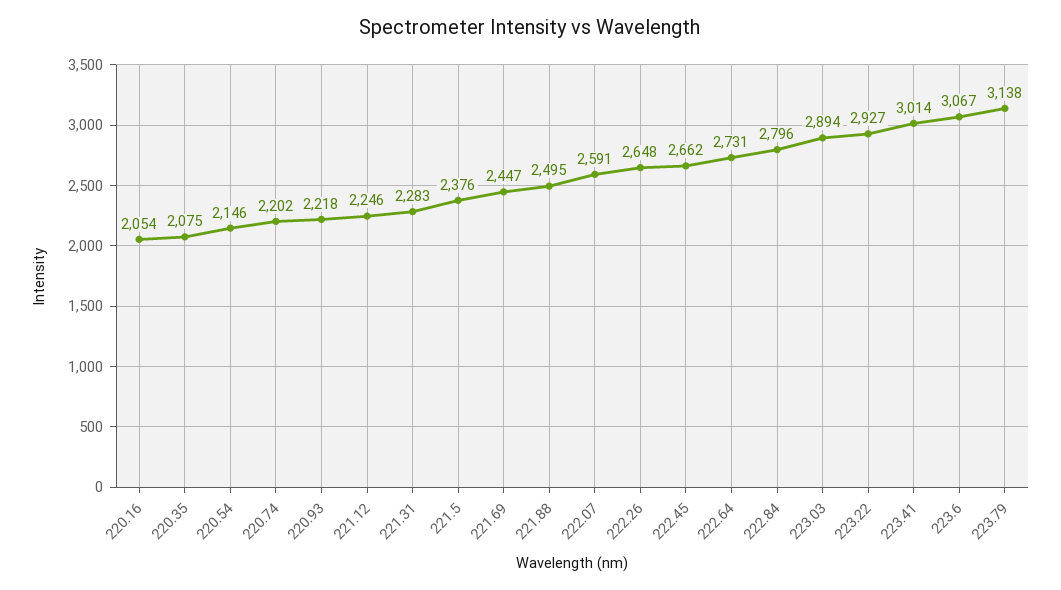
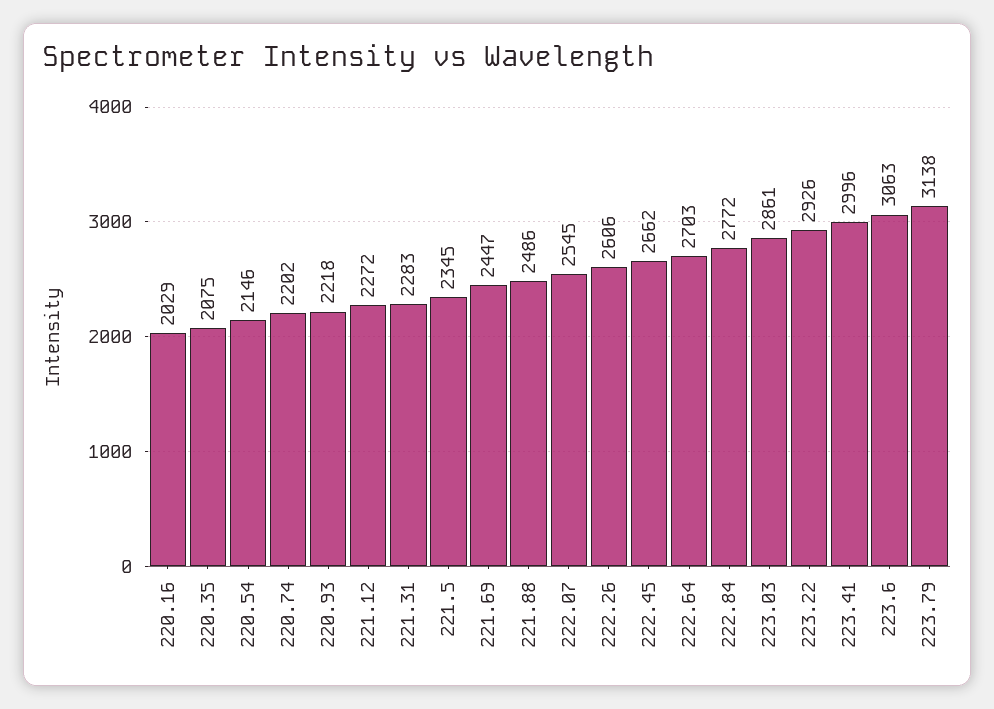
  {
-   "220.16": 2054,
+   "220.16": 2029,
    "220.35": 2075,
    "220.54": 2146,
    "220.74": 2202,
    "220.93": 2218,
-   "221.12": 2246,
+   "221.12": 2272,
    "221.31": 2283,
-   "221.5": 2376,
+   "221.5": 2345,
    "221.69": 2447,
-   "221.88": 2495,
+   "221.88": 2486,
-   "222.07": 2591,
+   "222.07": 2545,
-   "222.26": 2648,
+   "222.26": 2606,
    "222.45": 2662,
-   "222.64": 2731,
+   "222.64": 2703,
-   "222.84": 2796,
+   "222.84": 2772,
-   "223.03": 2894,
+   "223.03": 2861,
-   "223.22": 2927,
+   "223.22": 2926,
-   "223.41": 3014,
+   "223.41": 2996,
-   "223.6": 3067,
+   "223.6": 3063,
    "223.79": 3138
  }

